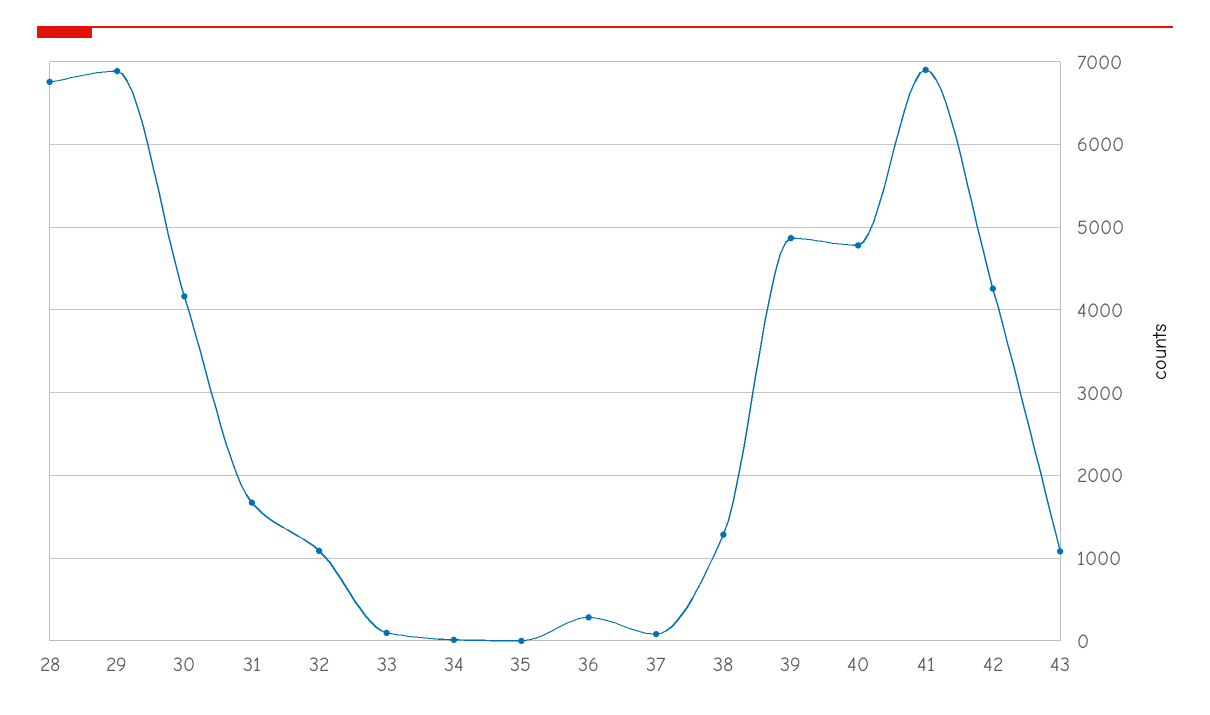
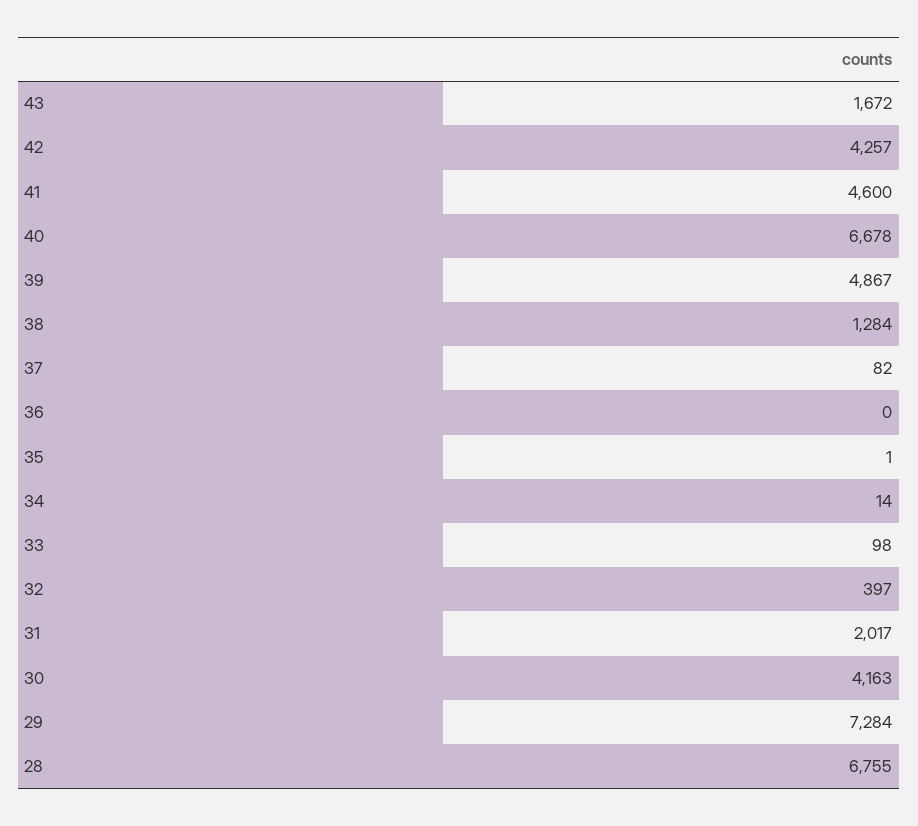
  {
    "28": 6755,
-   "29": 6900,
+   "29": 7284,
    "30": 4163,
-   "31": 1700,
+   "31": 2017,
-   "32": 1100,
+   "32": 397,
    "33": 98,
    "34": 14,
    "35": 1,
-   "36": 300,
+   "36": 0,
    "37": 82,
    "38": 1284,
    "39": 4867,
-   "40": 4800,
+   "40": 6678,
-   "41": 6900,
+   "41": 4600,
    "42": 4257,
-   "43": 1100
+   "43": 1672
  }

